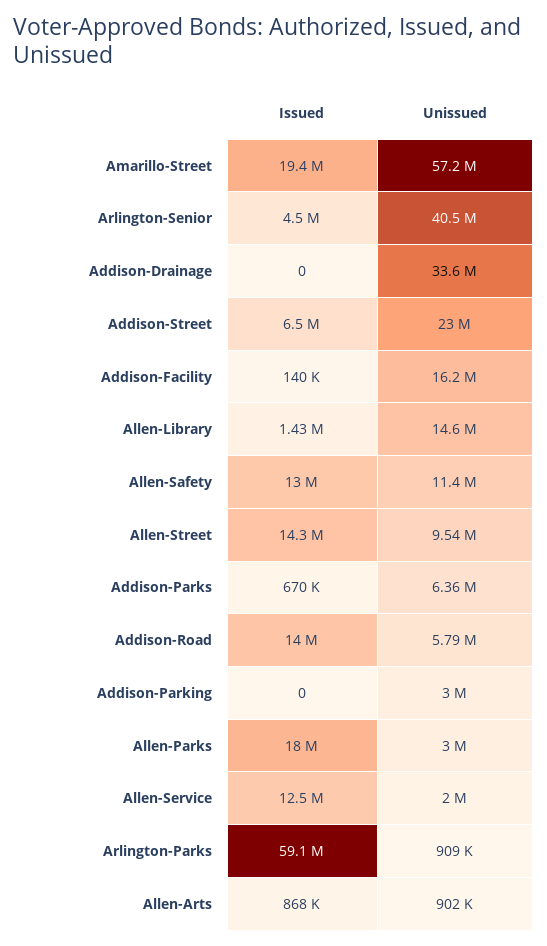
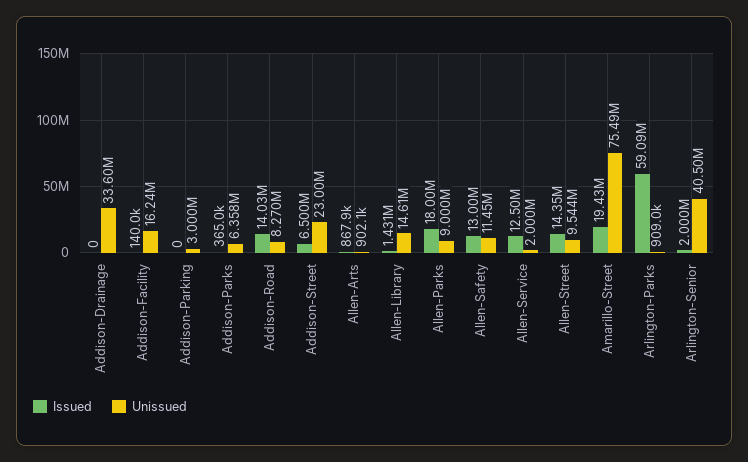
  {
    "Issued": {
      "Amarillo-Street": 19430000,
-     "Arlington-Senior": 4500000,
+     "Arlington-Senior": 2000000,
      "Addison-Drainage": 0,
      "Addison-Street": 6500000,
      "Addison-Facility": 140000,
      "Allen-Library": 1431000,
      "Allen-Safety": 13000000,
      "Allen-Street": 14350000,
-     "Addison-Parks": 670000,
+     "Addison-Parks": 365000,
      "Addison-Road": 14030000,
      "Addison-Parking": 0,
      "Allen-Parks": 18000000,
      "Allen-Service": 12500000,
      "Arlington-Parks": 59090000,
      "Allen-Arts": 867900
    },
    "Unissued": {
-     "Amarillo-Street": 57200000,
+     "Amarillo-Street": 75490000,
      "Arlington-Senior": 40500000,
      "Addison-Drainage": 33600000,
      "Addison-Street": 23000000,
      "Addison-Facility": 16240000,
      "Allen-Library": 14610000,
      "Allen-Safety": 11450000,
      "Allen-Street": 9544000,
      "Addison-Parks": 6358000,
-     "Addison-Road": 5790000,
+     "Addison-Road": 8270000,
      "Addison-Parking": 3000000,
-     "Allen-Parks": 3000000,
+     "Allen-Parks": 9000000,
      "Allen-Service": 2000000,
      "Arlington-Parks": 909000,
      "Allen-Arts": 902100
    }
  }

